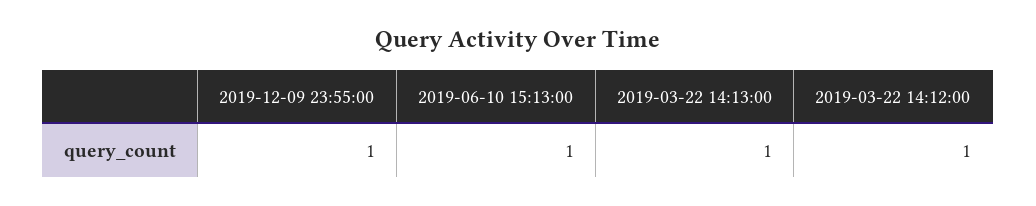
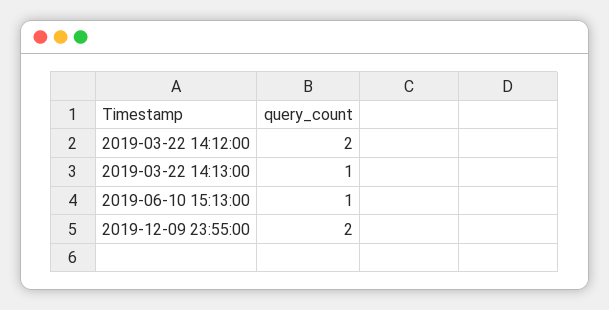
  {
-   "2019-12-09 23:55:00": 1,
+   "2019-12-09 23:55:00": 2,
    "2019-06-10 15:13:00": 1,
    "2019-03-22 14:13:00": 1,
-   "2019-03-22 14:12:00": 1
+   "2019-03-22 14:12:00": 2
  }

